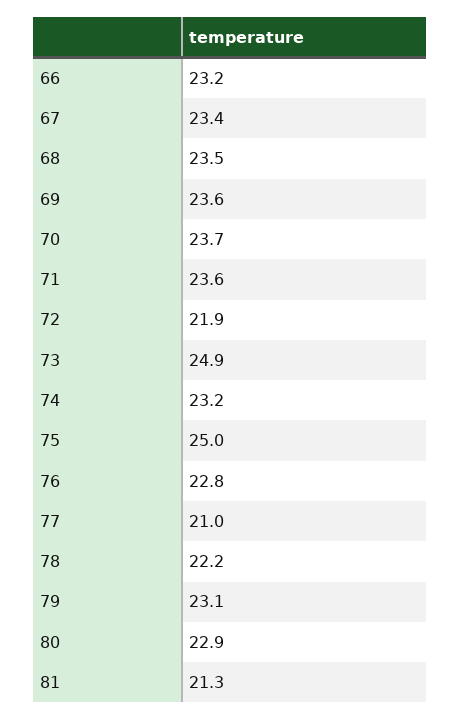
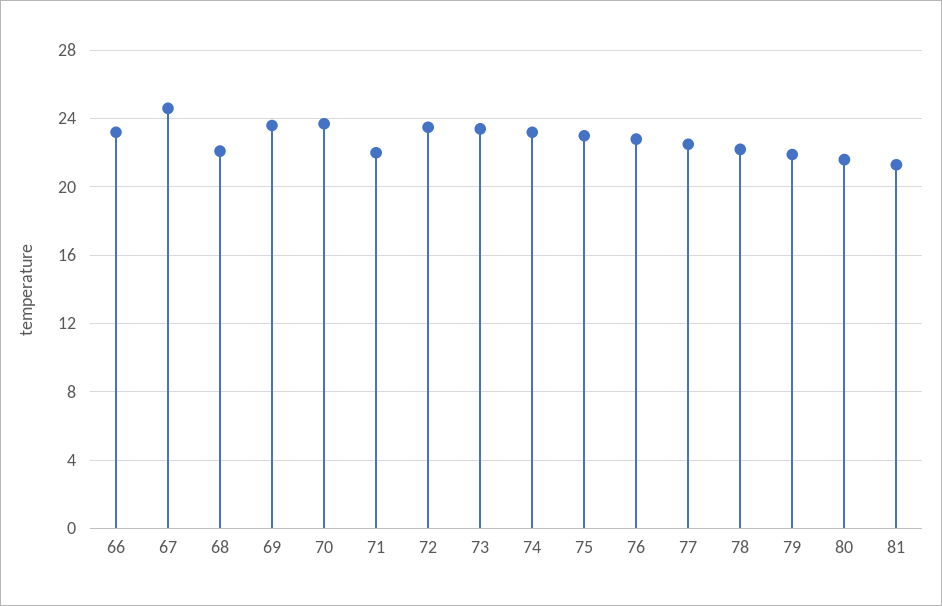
  {
    "66": 23.2,
-   "67": 23.4,
+   "67": 24.5,
-   "68": 23.5,
+   "68": 22,
    "69": 23.6,
    "70": 23.7,
-   "71": 23.6,
+   "71": 22,
-   "72": 21.9,
+   "72": 23.5,
-   "73": 24.9,
+   "73": 23.5,
    "74": 23.2,
-   "75": 25,
+   "75": 23,
    "76": 22.8,
-   "77": 21,
+   "77": 22.5,
    "78": 22.2,
-   "79": 23.1,
+   "79": 22,
-   "80": 22.9,
+   "80": 21.5,
    "81": 21.3
  }

